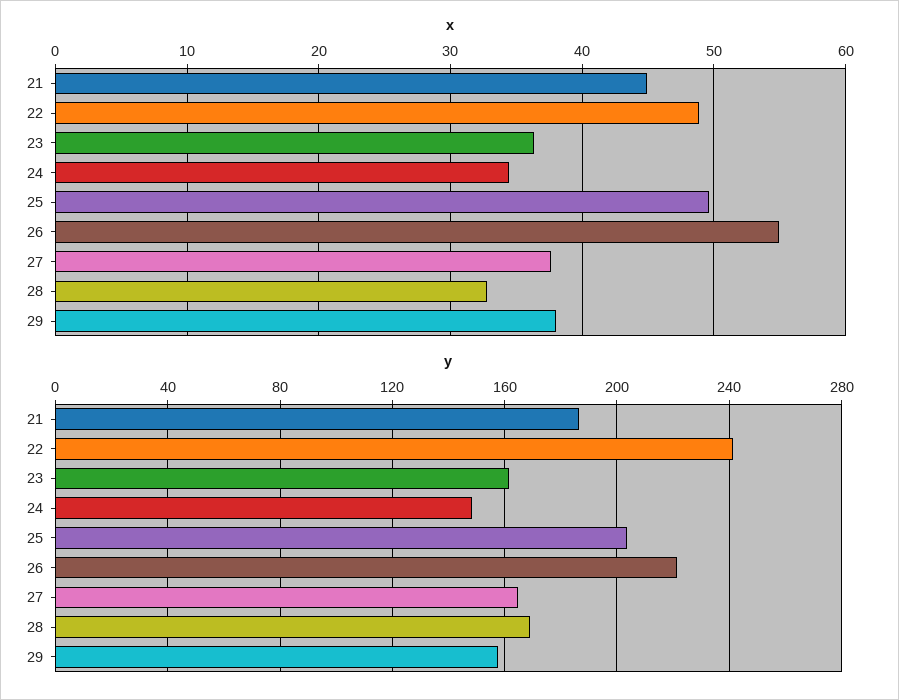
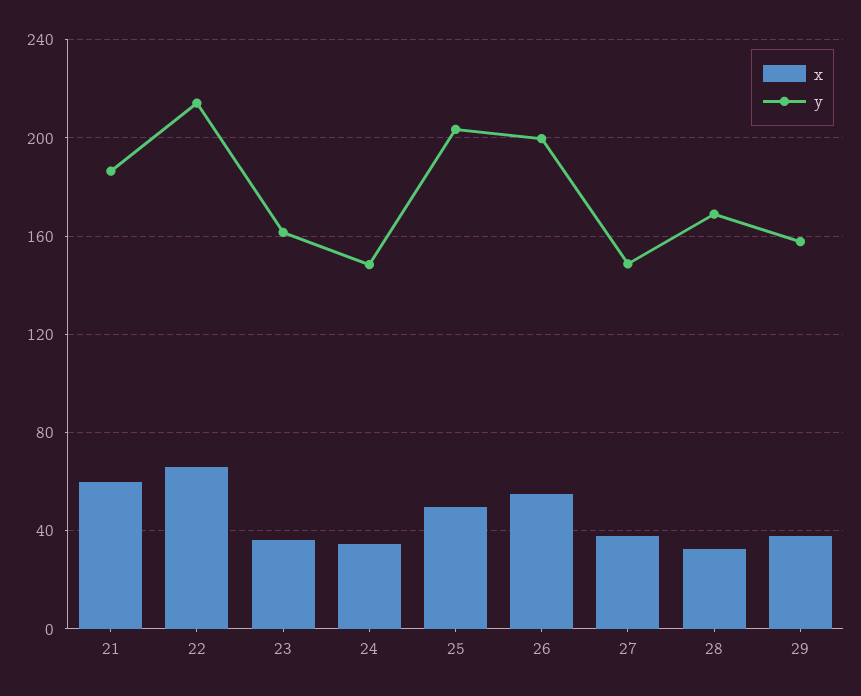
  {
    "x": {
-     "21": 45,
+     "21": 60,
-     "22": 49,
+     "22": 65,
      "23": 36,
      "24": 34,
      "25": 50,
      "26": 55,
      "27": 38,
      "28": 33,
      "29": 38
    },
    "y": {
      "21": 185,
-     "22": 240,
+     "22": 215,
      "23": 160,
      "24": 150,
      "25": 205,
-     "26": 220,
+     "26": 200,
-     "27": 165,
+     "27": 150,
      "28": 170,
      "29": 160
    }
  }

